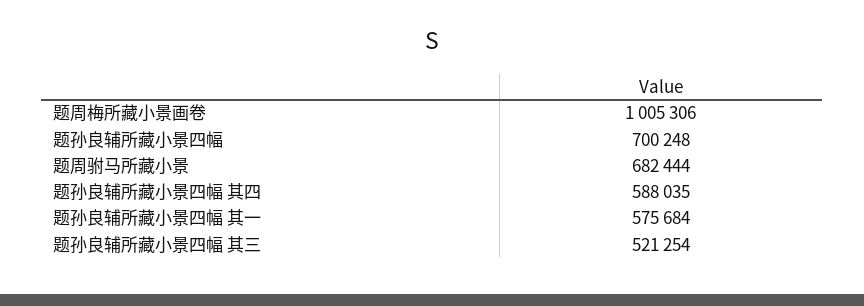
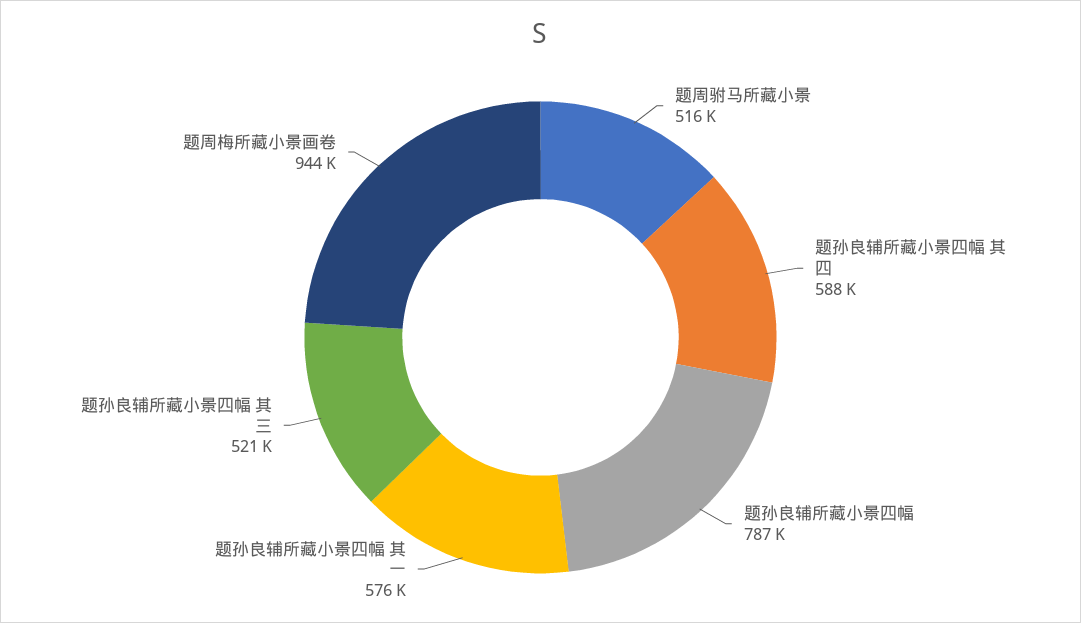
  {
-   "题周梅所藏小景画卷": 1005306,
+   "题周梅所藏小景画卷": 944000,
-   "题孙良辅所藏小景四幅": 700248,
+   "题孙良辅所藏小景四幅": 787000,
-   "题周驸马所藏小景": 682444,
+   "题周驸马所藏小景": 516000,
    "题孙良辅所藏小景四幅 其四": 588035,
    "题孙良辅所藏小景四幅 其一": 575684,
    "题孙良辅所藏小景四幅 其三": 521254
  }

